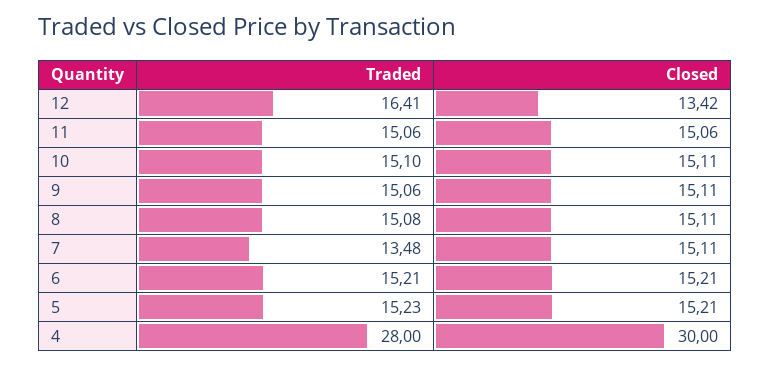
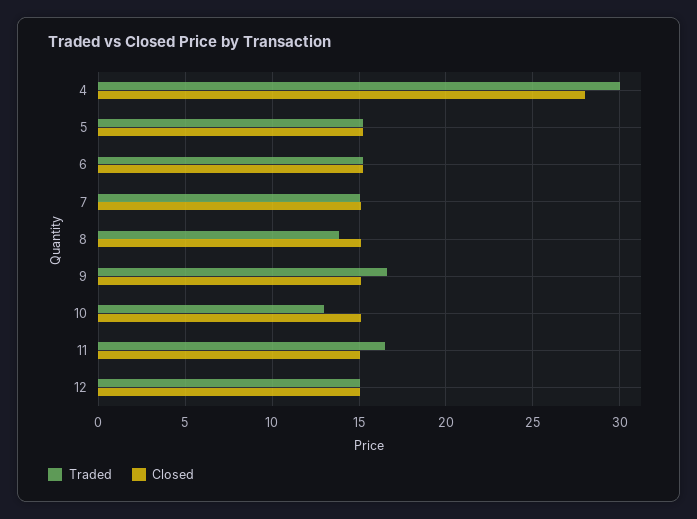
  {
    "Traded": {
-     "12": 16.41,
+     "12": 15,
-     "11": 15.06,
+     "11": 16.5,
-     "10": 15.1,
+     "10": 13,
-     "9": 15.06,
+     "9": 16.5,
-     "8": 15.08,
+     "8": 14,
-     "7": 13.48,
+     "7": 15,
      "6": 15.21,
      "5": 15.23,
-     "4": 28
+     "4": 30
    },
    "Closed": {
-     "12": 13.42,
+     "12": 15,
      "11": 15.06,
      "10": 15.11,
      "9": 15.11,
      "8": 15.11,
      "7": 15.11,
      "6": 15.21,
      "5": 15.21,
-     "4": 30
+     "4": 28
    }
  }

